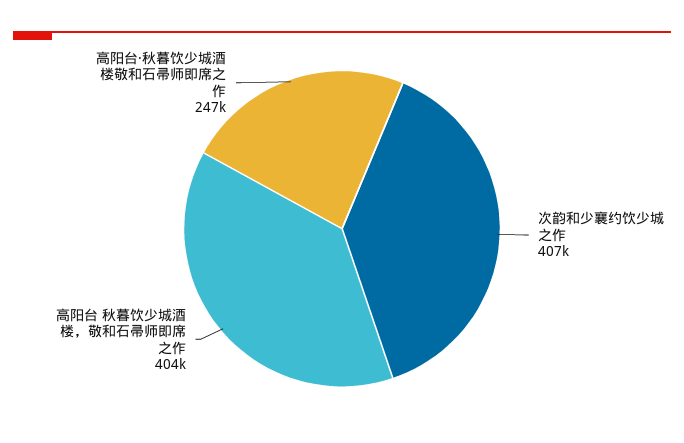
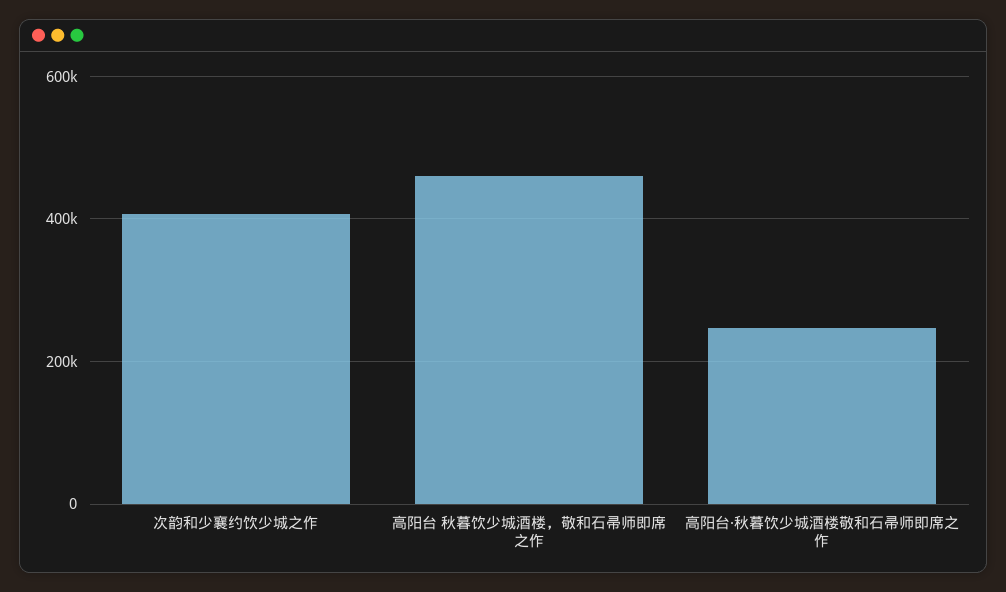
  {
    "次韵和少襄约饮少城之作": 407000,
-   "高阳台 秋暮饮少城酒楼，敬和石帚师即席之作": 404000,
+   "高阳台 秋暮饮少城酒楼，敬和石帚师即席之作": 460000,
    "高阳台·秋暮饮少城酒楼敬和石帚师即席之作": 247000
  }

